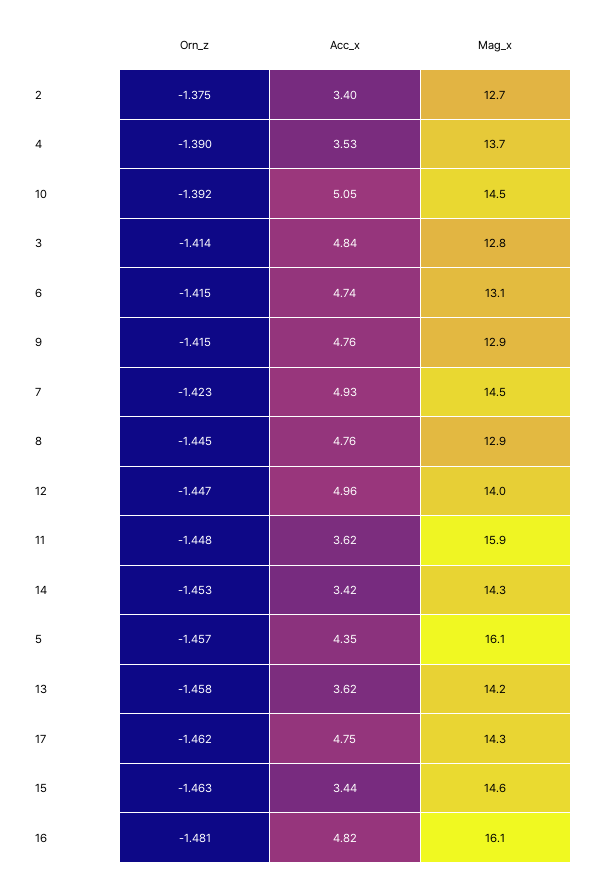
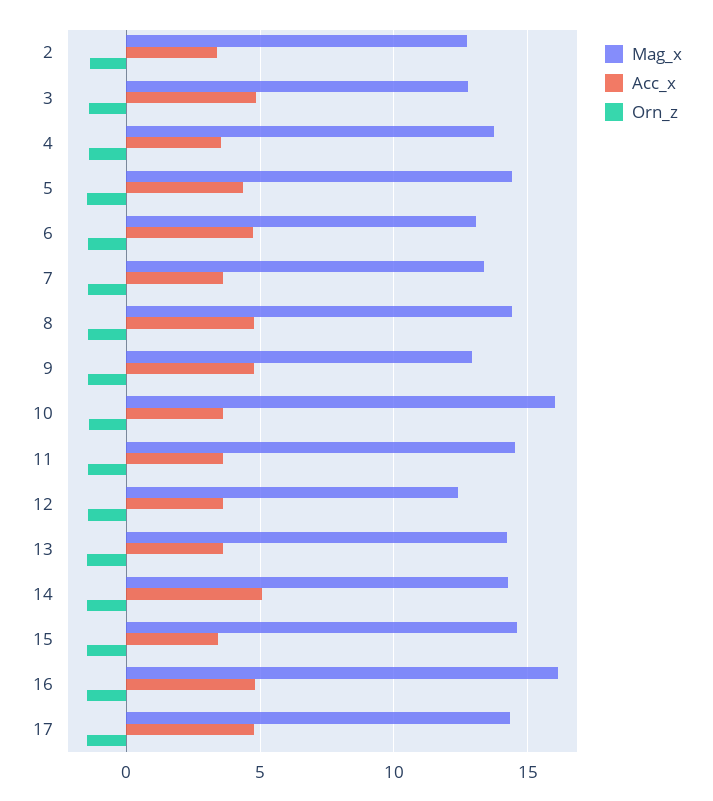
  {
    "Orn_z": {
      "2": -1.375,
      "4": -1.39,
      "10": -1.392,
      "3": -1.414,
      "6": -1.415,
      "9": -1.415,
      "7": -1.423,
      "8": -1.445,
      "12": -1.447,
      "11": -1.448,
      "14": -1.453,
      "5": -1.457,
      "13": -1.458,
      "17": -1.462,
      "15": -1.463,
      "16": -1.481
    },
    "Acc_x": {
      "2": 3.4,
      "4": 3.53,
-     "10": 5.05,
+     "10": 3.5,
      "3": 4.84,
      "6": 4.74,
      "9": 4.76,
-     "7": 4.93,
+     "7": 3.5,
      "8": 4.76,
-     "12": 4.96,
+     "12": 3.5,
      "11": 3.62,
-     "14": 3.42,
+     "14": 5,
      "5": 4.35,
      "13": 3.62,
      "17": 4.75,
      "15": 3.44,
      "16": 4.82
    },
    "Mag_x": {
      "2": 12.7,
      "4": 13.7,
-     "10": 14.5,
+     "10": 16,
      "3": 12.8,
      "6": 13.1,
      "9": 12.9,
-     "7": 14.5,
+     "7": 13.5,
-     "8": 12.9,
+     "8": 14.5,
-     "12": 14,
+     "12": 12.5,
-     "11": 15.9,
+     "11": 14.5,
      "14": 14.3,
-     "5": 16.1,
+     "5": 14.5,
      "13": 14.2,
      "17": 14.3,
      "15": 14.6,
      "16": 16.1
    }
  }

